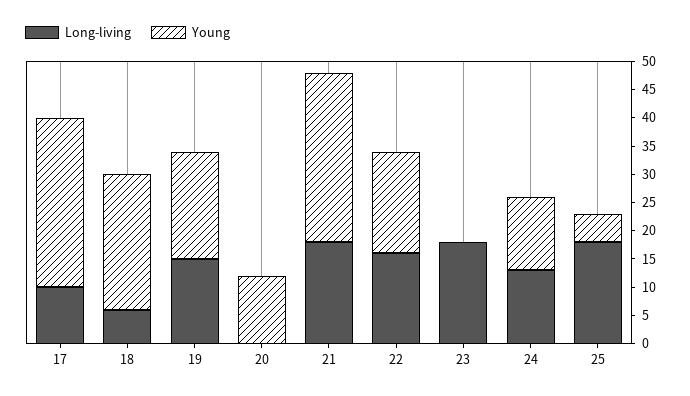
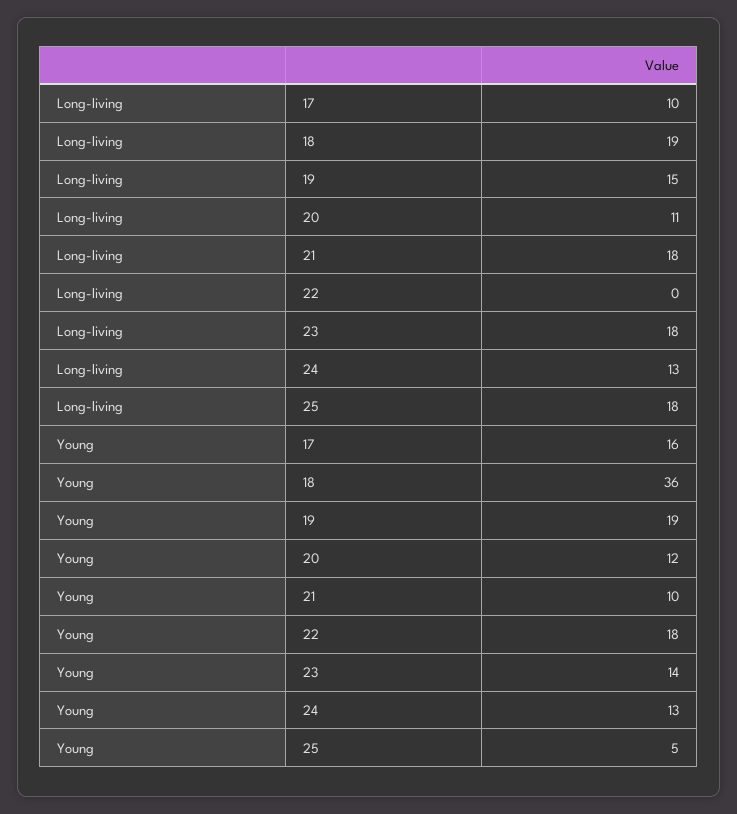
  {
    "Long-living": {
      "17": 10,
-     "18": 5,
+     "18": 19,
      "19": 15,
-     "20": 0,
+     "20": 11,
      "21": 18,
-     "22": 15,
+     "22": 0,
      "23": 18,
      "24": 13,
      "25": 18
    },
    "Young": {
-     "17": 30,
+     "17": 16,
-     "18": 25,
+     "18": 36,
      "19": 19,
      "20": 12,
-     "21": 30,
+     "21": 10,
      "22": 18,
-     "23": 0,
+     "23": 14,
      "24": 13,
      "25": 5
    }
  }

